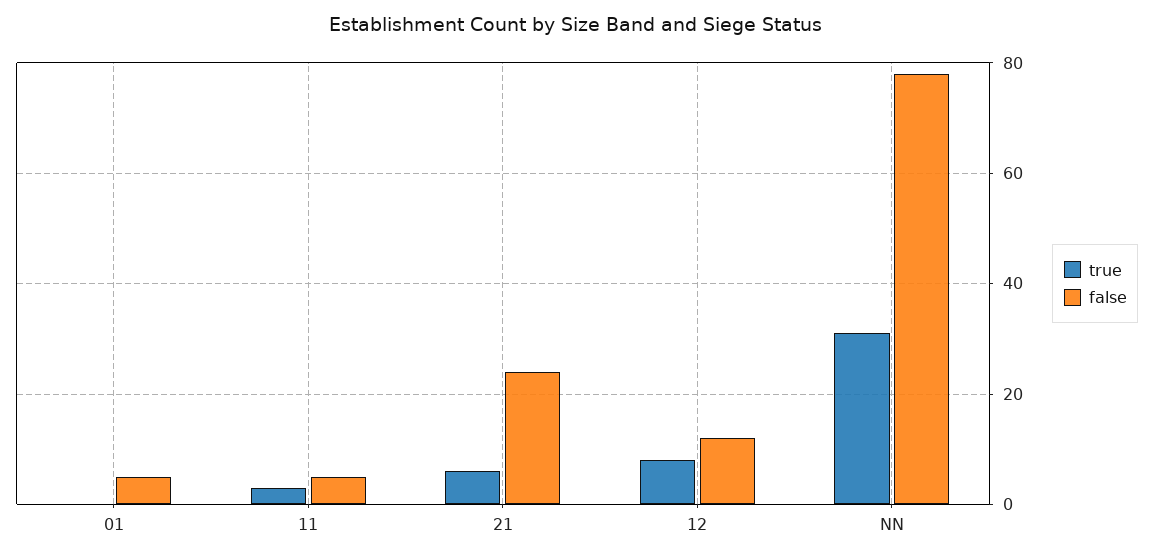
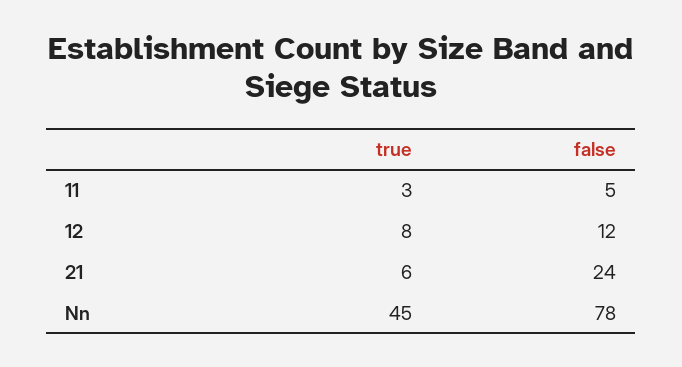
  {
    "true": {
-     "01": 0,
      "11": 3,
      "21": 6,
      "12": 8,
-     "NN": 30
+     "NN": 45
    },
    "false": {
-     "01": 5,
      "11": 5,
      "21": 24,
      "12": 12,
      "NN": 78
    }
  }

